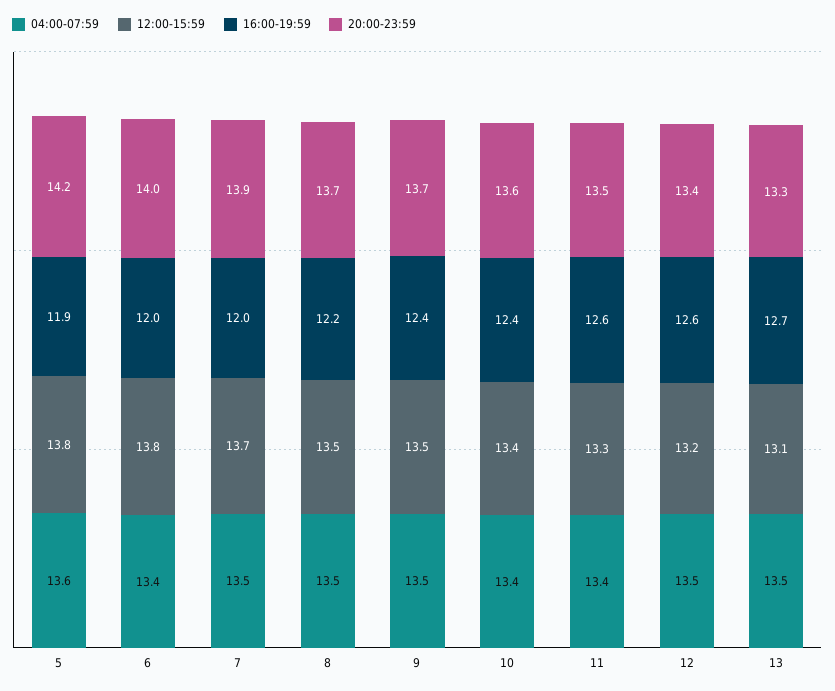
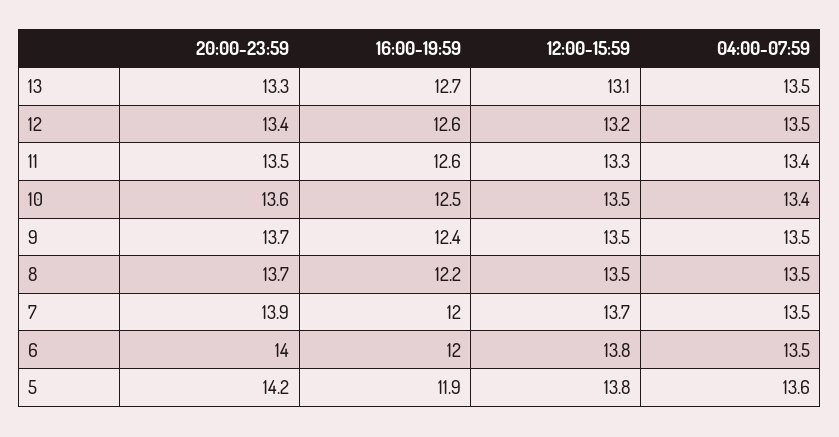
  {
    "04:00-07:59": {
      "5": 13.6,
-     "6": 13.4,
+     "6": 13.5,
      "7": 13.5,
      "8": 13.5,
      "9": 13.5,
      "10": 13.4,
      "11": 13.4,
      "12": 13.5,
      "13": 13.5
    },
    "12:00-15:59": {
      "5": 13.8,
      "6": 13.8,
      "7": 13.7,
      "8": 13.5,
      "9": 13.5,
-     "10": 13.4,
+     "10": 13.5,
      "11": 13.3,
      "12": 13.2,
      "13": 13.1
    },
    "16:00-19:59": {
      "5": 11.9,
      "6": 12,
      "7": 12,
      "8": 12.2,
      "9": 12.4,
-     "10": 12.4,
+     "10": 12.5,
      "11": 12.6,
      "12": 12.6,
      "13": 12.7
    },
    "20:00-23:59": {
      "5": 14.2,
      "6": 14,
      "7": 13.9,
      "8": 13.7,
      "9": 13.7,
      "10": 13.6,
      "11": 13.5,
      "12": 13.4,
      "13": 13.3
    }
  }

